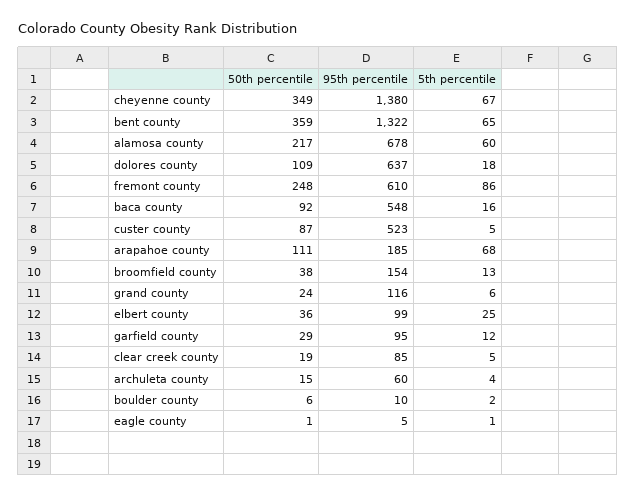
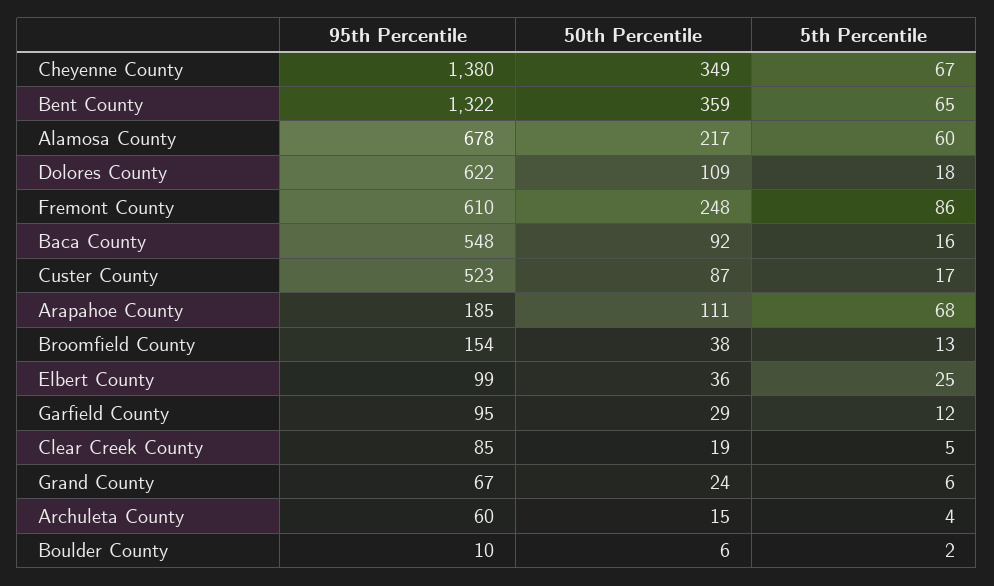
  {
    "50th percentile": {
      "cheyenne county": 349,
      "bent county": 359,
      "alamosa county": 217,
      "dolores county": 109,
      "fremont county": 248,
      "baca county": 92,
      "custer county": 87,
      "arapahoe county": 111,
      "broomfield county": 38,
      "grand county": 24,
      "elbert county": 36,
      "garfield county": 29,
      "clear creek county": 19,
      "archuleta county": 15,
-     "boulder county": 6,
+     "boulder county": 6
-     "eagle county": 1
    },
    "95th percentile": {
      "cheyenne county": 1380,
      "bent county": 1322,
      "alamosa county": 678,
-     "dolores county": 637,
+     "dolores county": 622,
      "fremont county": 610,
      "baca county": 548,
      "custer county": 523,
      "arapahoe county": 185,
      "broomfield county": 154,
-     "grand county": 116,
+     "grand county": 67,
      "elbert county": 99,
      "garfield county": 95,
      "clear creek county": 85,
      "archuleta county": 60,
-     "boulder county": 10,
+     "boulder county": 10
-     "eagle county": 5
    },
    "5th percentile": {
      "cheyenne county": 67,
      "bent county": 65,
      "alamosa county": 60,
      "dolores county": 18,
      "fremont county": 86,
      "baca county": 16,
-     "custer county": 5,
+     "custer county": 17,
      "arapahoe county": 68,
      "broomfield county": 13,
      "grand county": 6,
      "elbert county": 25,
      "garfield county": 12,
      "clear creek county": 5,
      "archuleta county": 4,
-     "boulder county": 2,
+     "boulder county": 2
-     "eagle county": 1
    }
  }

